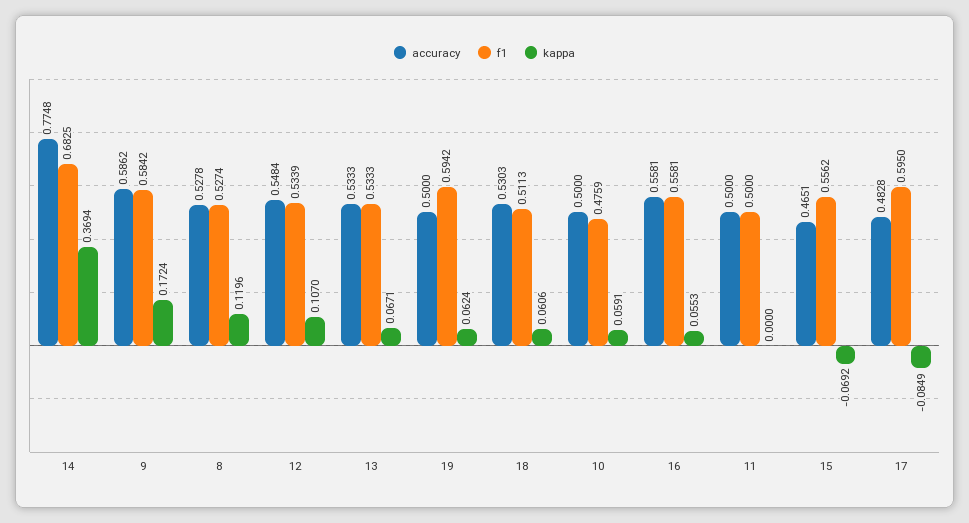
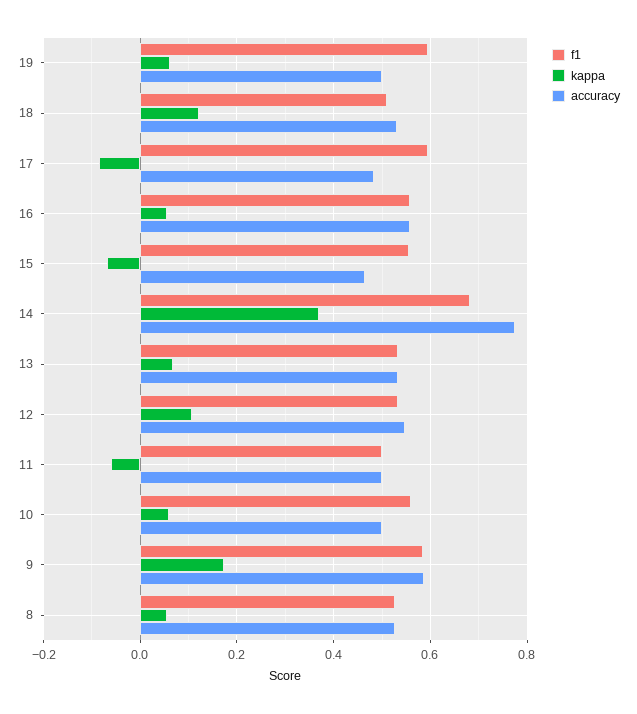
  {
    "accuracy": {
      "14": 0.7748,
      "9": 0.5862,
      "8": 0.5278,
      "12": 0.5484,
      "13": 0.5333,
      "19": 0.5,
      "18": 0.5303,
      "10": 0.5,
      "16": 0.5581,
      "11": 0.5,
      "15": 0.4651,
      "17": 0.4828
    },
    "f1": {
      "14": 0.6825,
      "9": 0.5842,
      "8": 0.5274,
      "12": 0.5339,
      "13": 0.5333,
      "19": 0.5942,
      "18": 0.5113,
-     "10": 0.4759,
+     "10": 0.56,
      "16": 0.5581,
      "11": 0.5,
      "15": 0.5562,
      "17": 0.595
    },
    "kappa": {
      "14": 0.3694,
      "9": 0.1724,
-     "8": 0.1196,
+     "8": 0.06,
      "12": 0.107,
      "13": 0.0671,
      "19": 0.0624,
-     "18": 0.0606,
+     "18": 0.12,
      "10": 0.0591,
      "16": 0.0553,
-     "11": 0,
+     "11": -0.06,
      "15": -0.0692,
      "17": -0.0849
    }
  }

